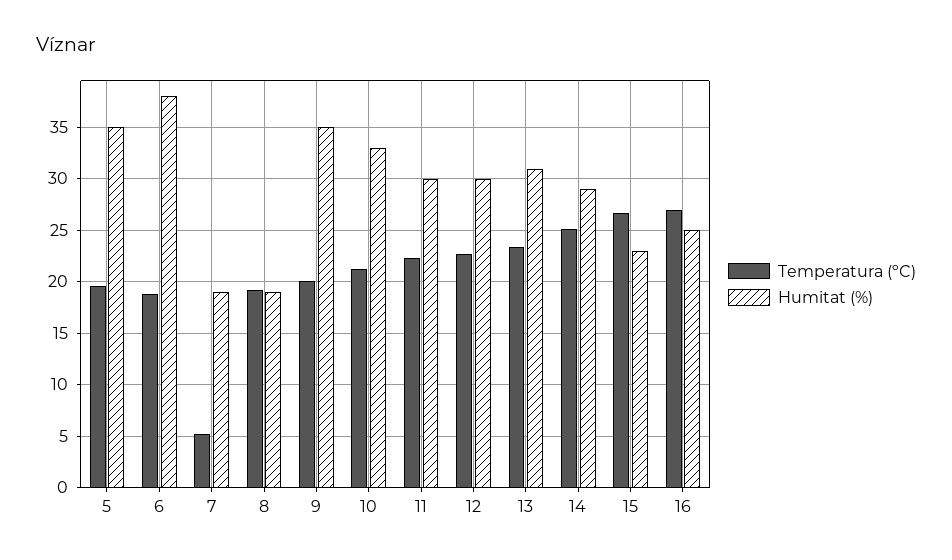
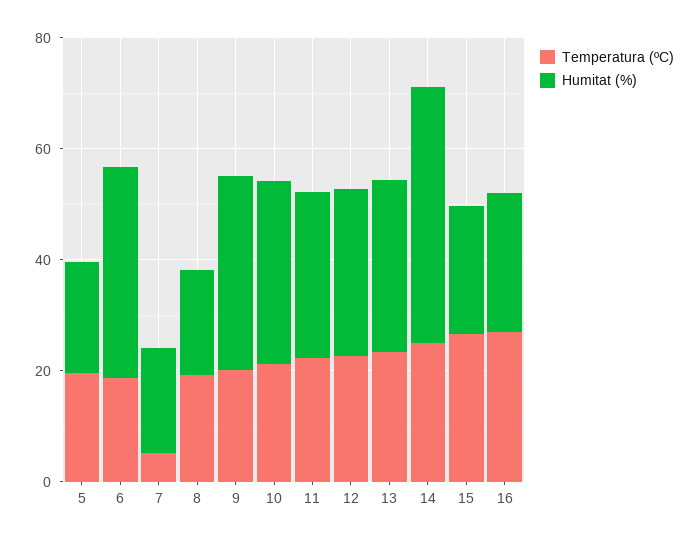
  {
    "Temperatura (ºC)": {
      "5": 20,
      "6": 19,
      "7": 5,
      "8": 19,
      "9": 20,
      "10": 21,
      "11": 22,
      "12": 23,
      "13": 23,
      "14": 25,
      "15": 27,
      "16": 27
    },
    "Humitat (%)": {
-     "5": 35,
+     "5": 20,
      "6": 38,
      "7": 19,
      "8": 19,
      "9": 35,
      "10": 33,
      "11": 30,
      "12": 30,
      "13": 31,
-     "14": 29,
+     "14": 45,
      "15": 23,
      "16": 25
    }
  }

